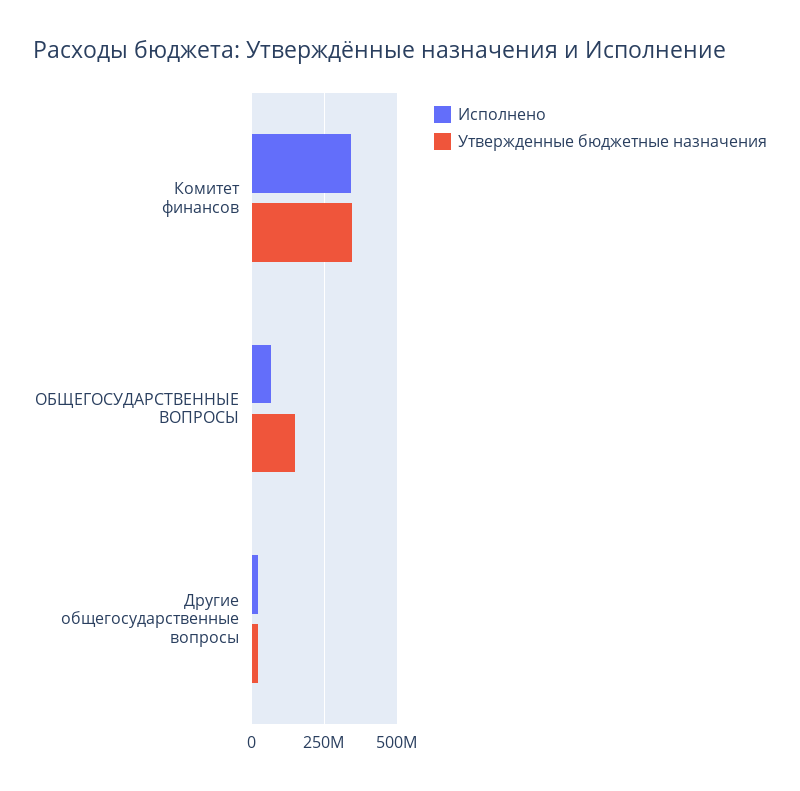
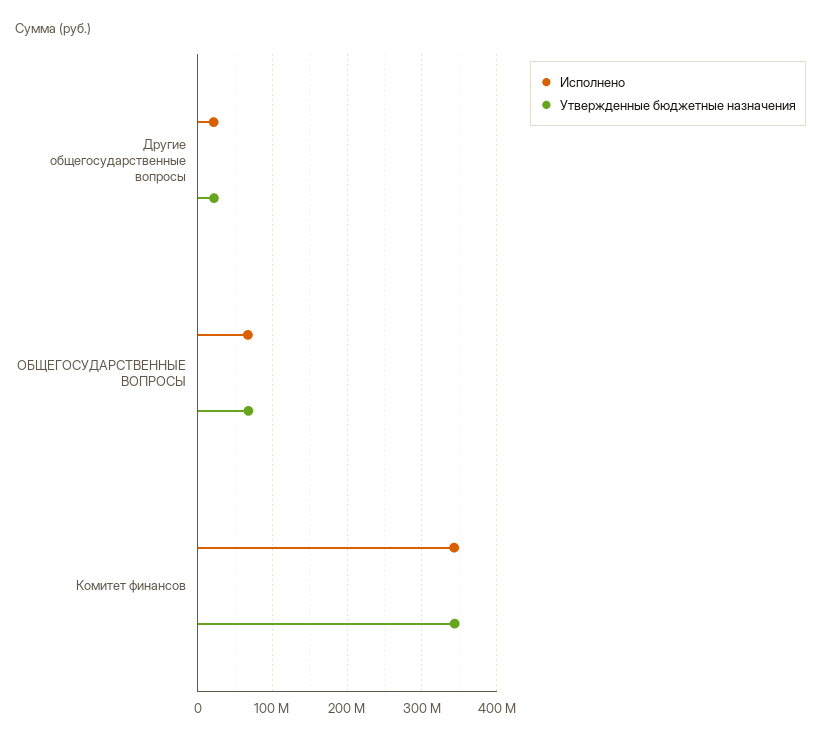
  {
    "Исполнено": {
      "Комитет финансов": 340000000,
      "ОБЩЕГОСУДАРСТВЕННЫЕ ВОПРОСЫ": 70000000,
      "Другие общегосударственные вопросы": 20000000
    },
    "Утвержденные бюджетные назначения": {
      "Комитет финансов": 340000000,
-     "ОБЩЕГОСУДАРСТВЕННЫЕ ВОПРОСЫ": 150000000,
+     "ОБЩЕГОСУДАРСТВЕННЫЕ ВОПРОСЫ": 70000000,
      "Другие общегосударственные вопросы": 20000000
    }
  }

